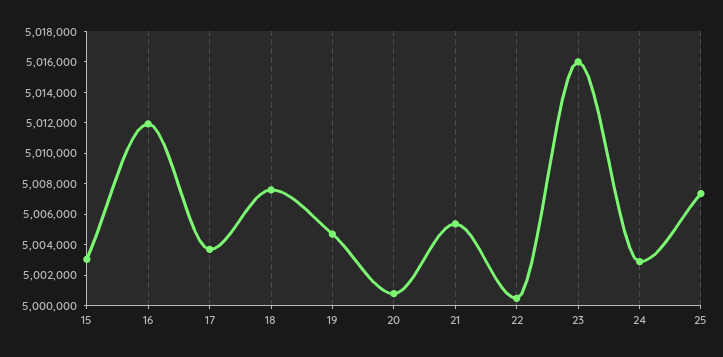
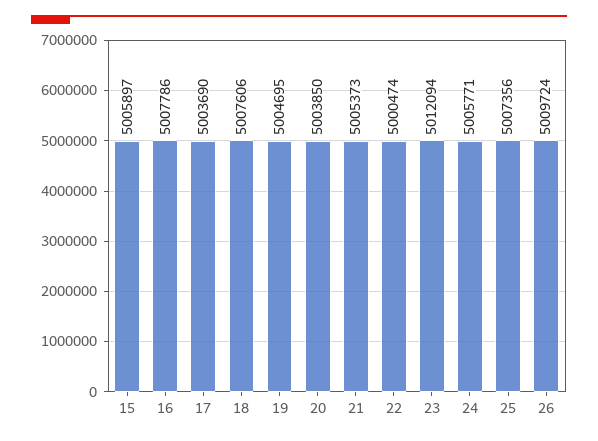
  {
-   "15": 5003000,
+   "15": 5005897,
-   "16": 5012000,
+   "16": 5007786,
    "17": 5003690,
    "18": 5007606,
    "19": 5004695,
-   "20": 5001000,
+   "20": 5003850,
    "21": 5005373,
    "22": 5000474,
-   "23": 5016000,
+   "23": 5012094,
-   "24": 5003000,
+   "24": 5005771,
-   "25": 5007356
+   "25": 5007356,
+   "26": 5009724
  }

